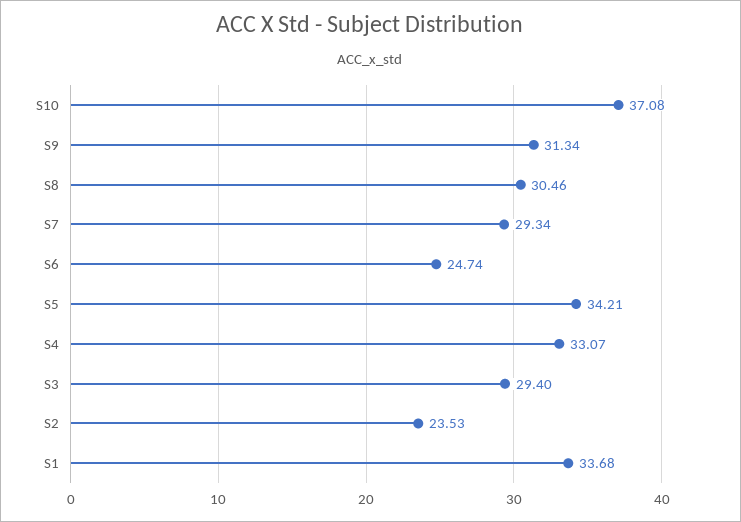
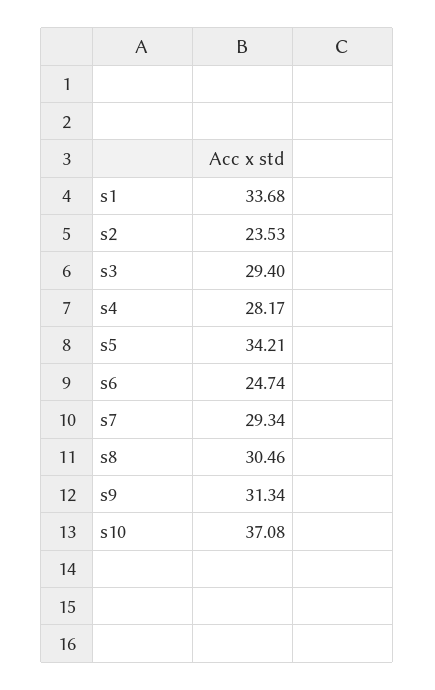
  {
    "S10": 37.08,
    "S9": 31.34,
    "S8": 30.46,
    "S7": 29.34,
    "S6": 24.74,
    "S5": 34.21,
-   "S4": 33.07,
+   "S4": 28.17,
    "S3": 29.4,
    "S2": 23.53,
    "S1": 33.68
  }

